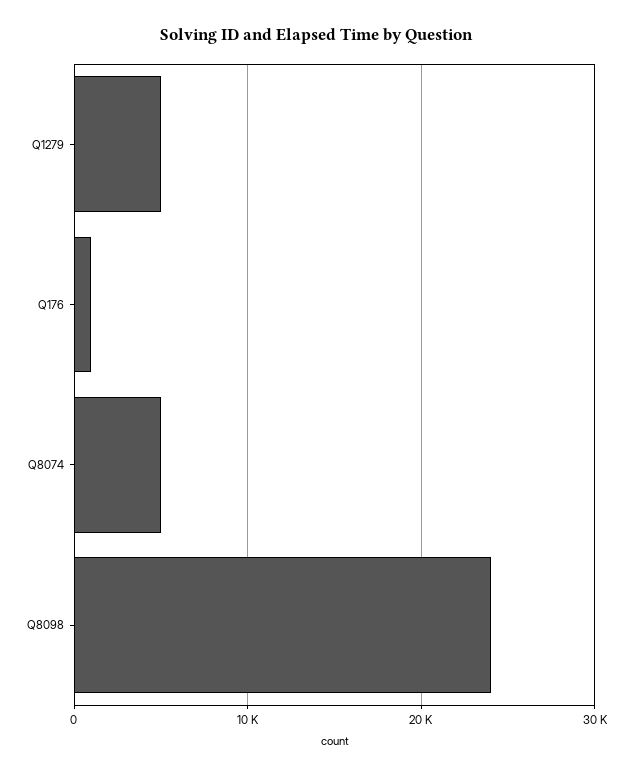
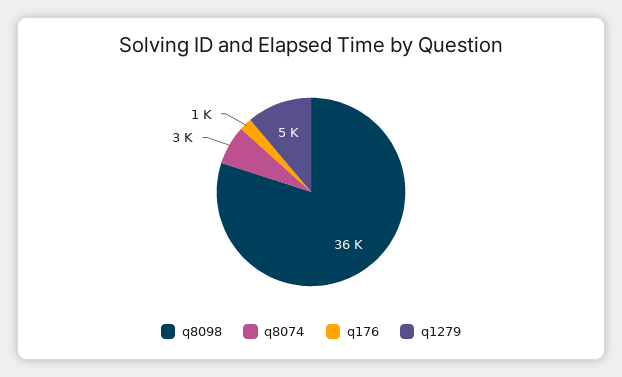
  {
    "Q1279": 5000,
    "Q176": 1000,
-   "Q8074": 5000,
+   "Q8074": 3000,
-   "Q8098": 24000
+   "Q8098": 36000
  }

